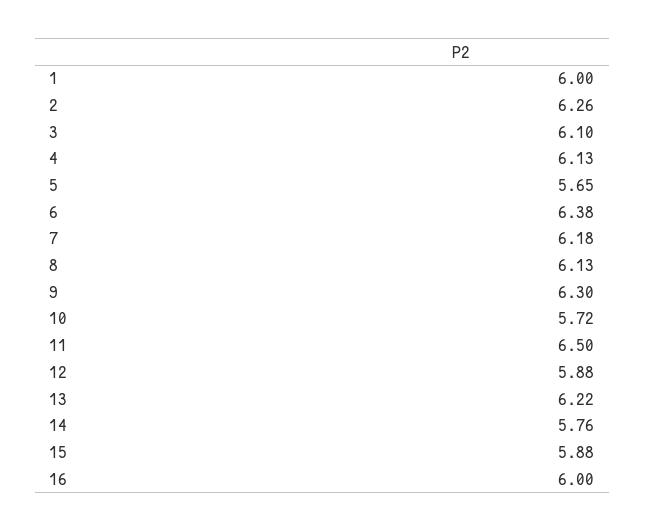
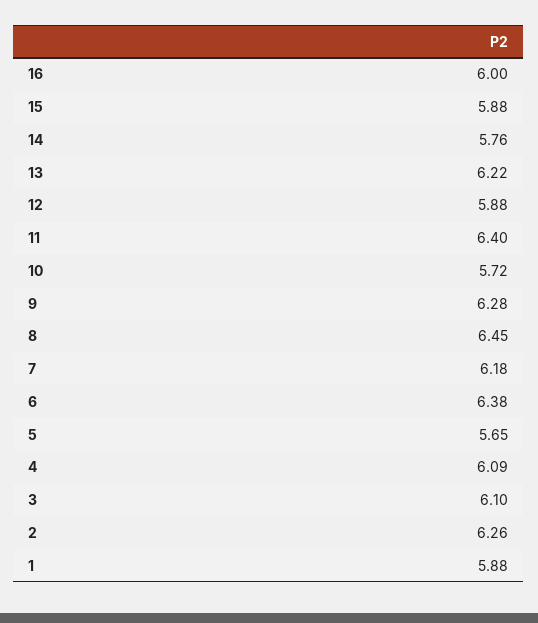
  {
-   "1": 6,
+   "1": 5.88,
    "2": 6.26,
    "3": 6.1,
-   "4": 6.13,
+   "4": 6.09,
    "5": 5.65,
    "6": 6.38,
    "7": 6.18,
-   "8": 6.13,
+   "8": 6.45,
-   "9": 6.3,
+   "9": 6.28,
    "10": 5.72,
-   "11": 6.5,
+   "11": 6.4,
    "12": 5.88,
    "13": 6.22,
    "14": 5.76,
    "15": 5.88,
    "16": 6
  }

